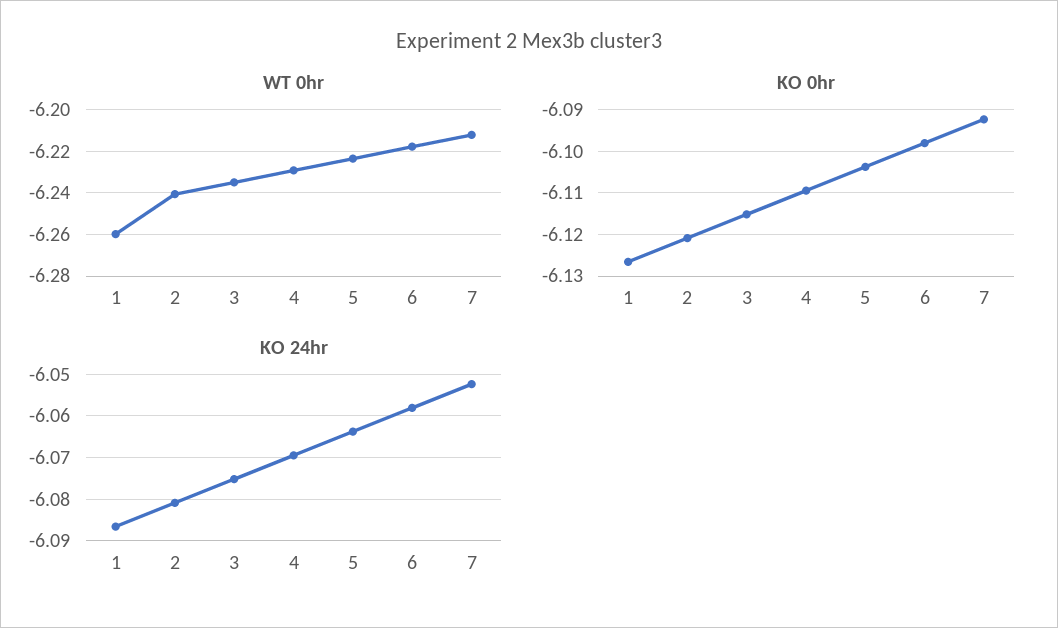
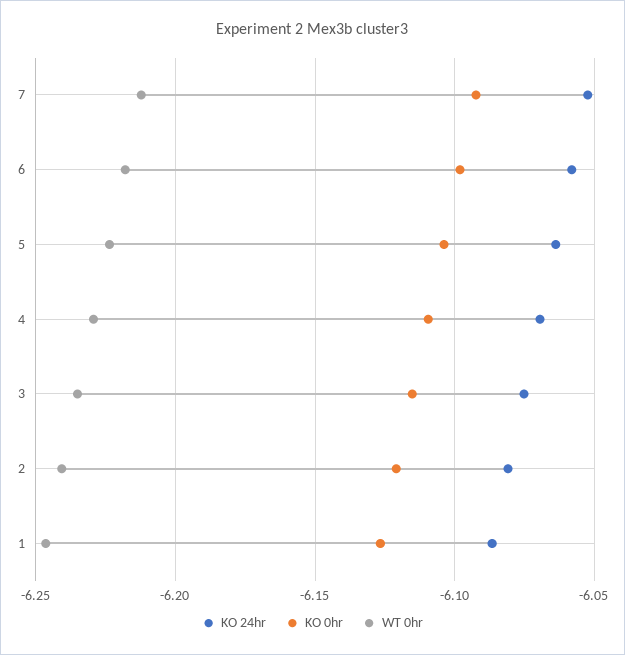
  {
    "WT 0hr": {
-     "1": -6.26,
+     "1": -6.245,
      "2": -6.24,
      "3": -6.235,
      "4": -6.23,
      "5": -6.225,
      "6": -6.22,
      "7": -6.21
    },
    "KO 0hr": {
      "1": -6.126,
      "2": -6.12,
      "3": -6.116,
      "4": -6.11,
      "5": -6.104,
      "6": -6.098,
      "7": -6.092
    },
    "KO 24hr": {
      "1": -6.086,
      "2": -6.08,
      "3": -6.076,
      "4": -6.07,
      "5": -6.064,
      "6": -6.058,
      "7": -6.052
    }
  }

